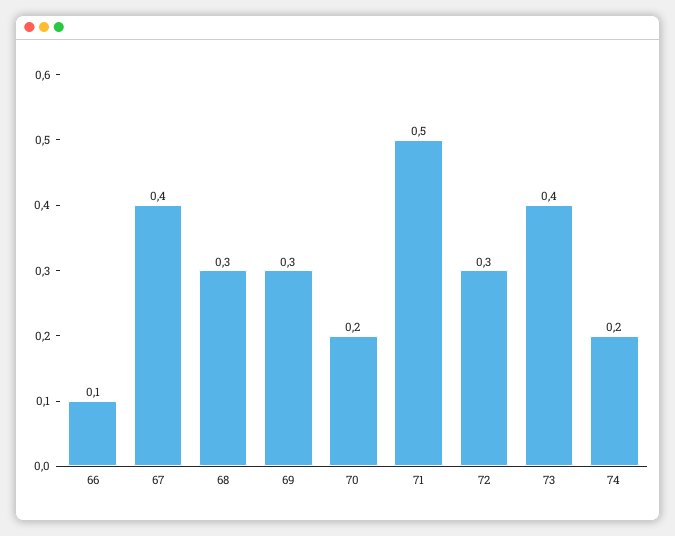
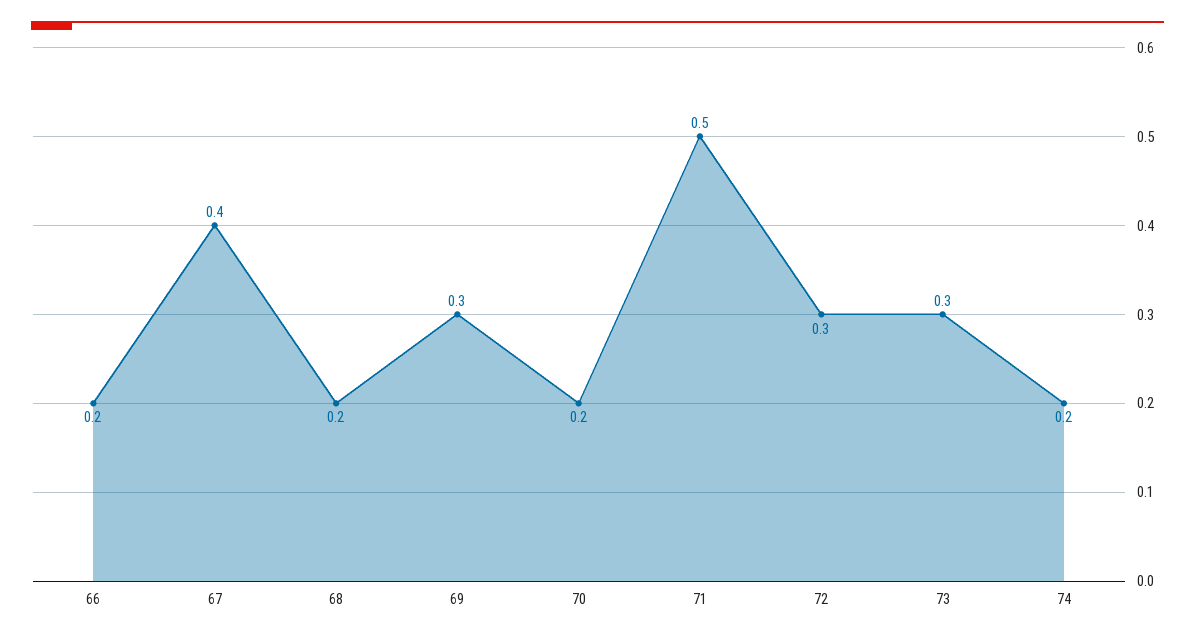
  {
-   "66": 0.1,
+   "66": 0.2,
    "67": 0.4,
-   "68": 0.3,
+   "68": 0.2,
    "69": 0.3,
    "70": 0.2,
    "71": 0.5,
    "72": 0.3,
-   "73": 0.4,
+   "73": 0.3,
    "74": 0.2
  }

